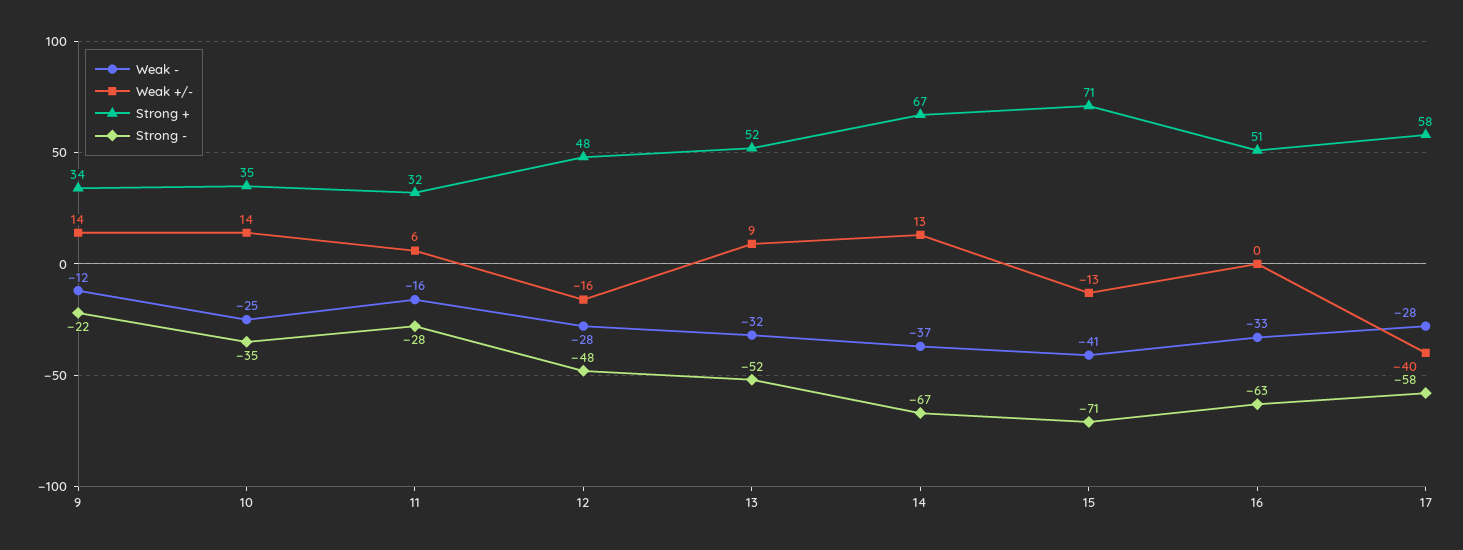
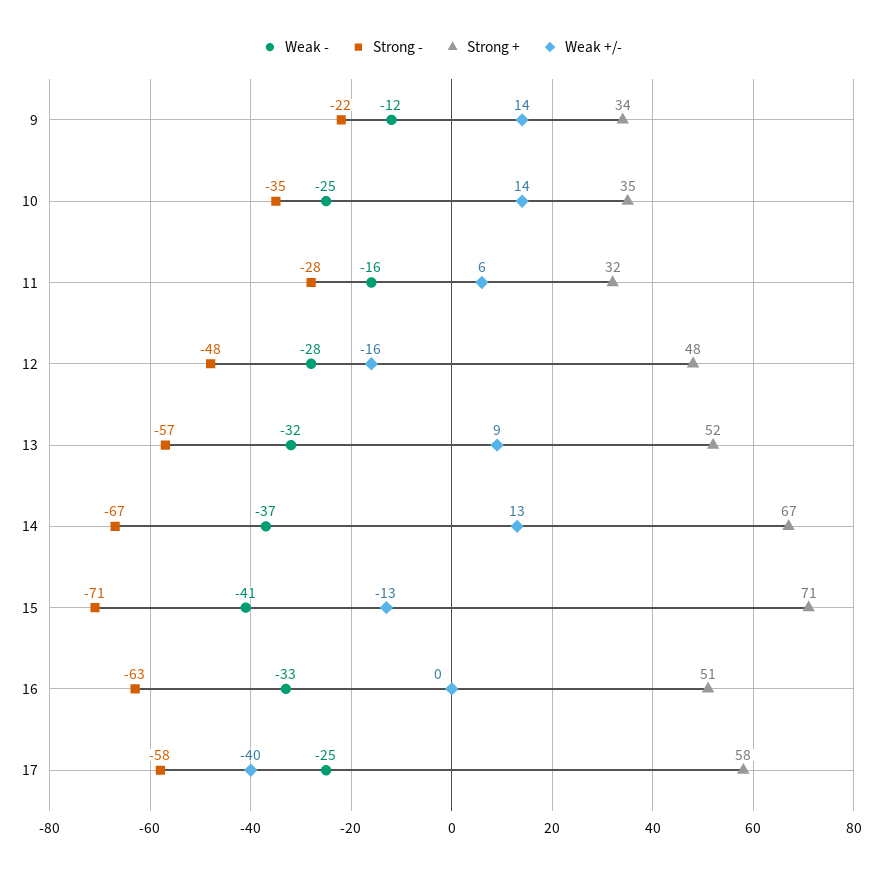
  {
    "Weak -": {
      "9": -12,
      "10": -25,
      "11": -16,
      "12": -28,
      "13": -32,
      "14": -37,
      "15": -41,
      "16": -33,
-     "17": -28
+     "17": -25
    },
    "Weak +/-": {
      "9": 14,
      "10": 14,
      "11": 6,
      "12": -16,
      "13": 9,
      "14": 13,
      "15": -13,
      "16": 0,
      "17": -40
    },
    "Strong +": {
      "9": 34,
      "10": 35,
      "11": 32,
      "12": 48,
      "13": 52,
      "14": 67,
      "15": 71,
      "16": 51,
      "17": 58
    },
    "Strong -": {
      "9": -22,
      "10": -35,
      "11": -28,
      "12": -48,
-     "13": -52,
+     "13": -57,
      "14": -67,
      "15": -71,
      "16": -63,
      "17": -58
    }
  }

